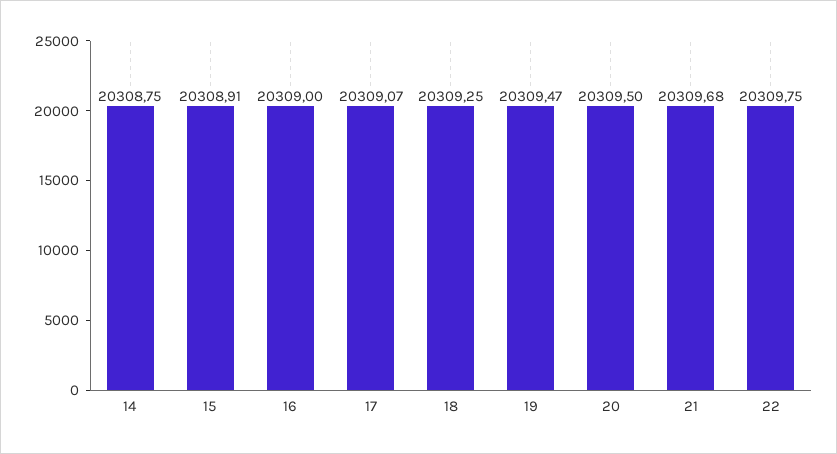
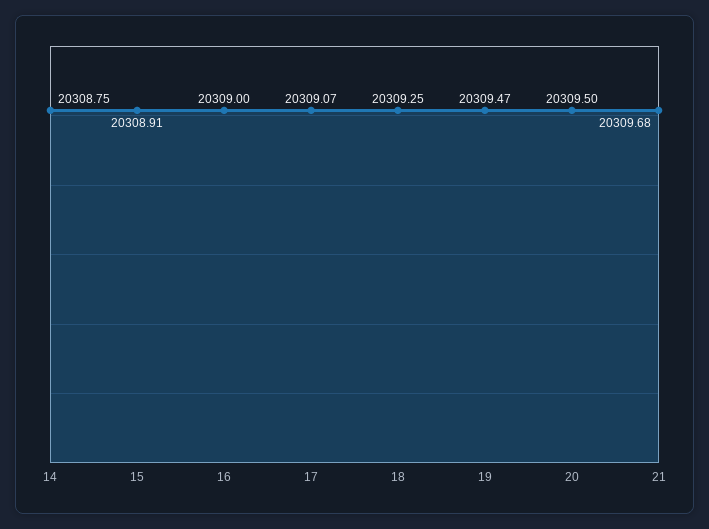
  {
    "14": 20308.75,
    "15": 20308.91,
    "16": 20309,
    "17": 20309.07,
    "18": 20309.25,
    "19": 20309.47,
    "20": 20309.5,
-   "21": 20309.68,
+   "21": 20309.68
-   "22": 20309.75
  }

